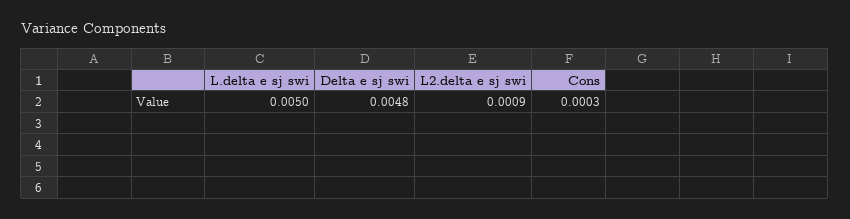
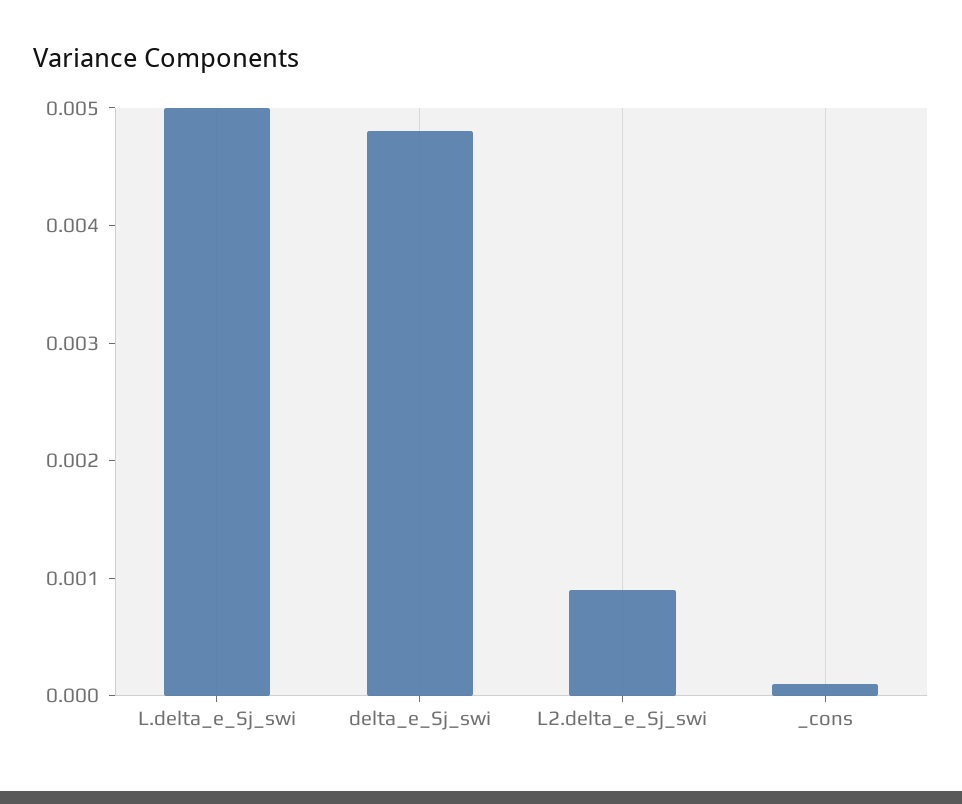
  {
    "L.delta e sj swi": 0.005,
    "Delta e sj swi": 0.0048,
    "L2.delta e sj swi": 0.0009,
-   "Cons": 0.0003
+   "Cons": 0.0001
  }

